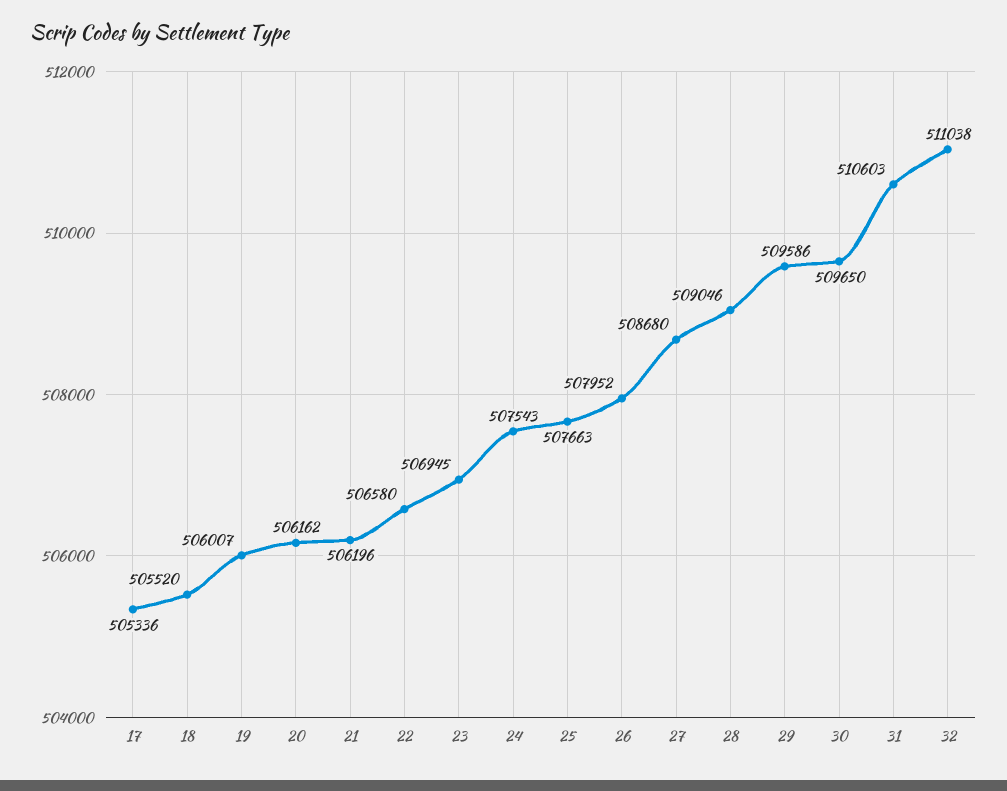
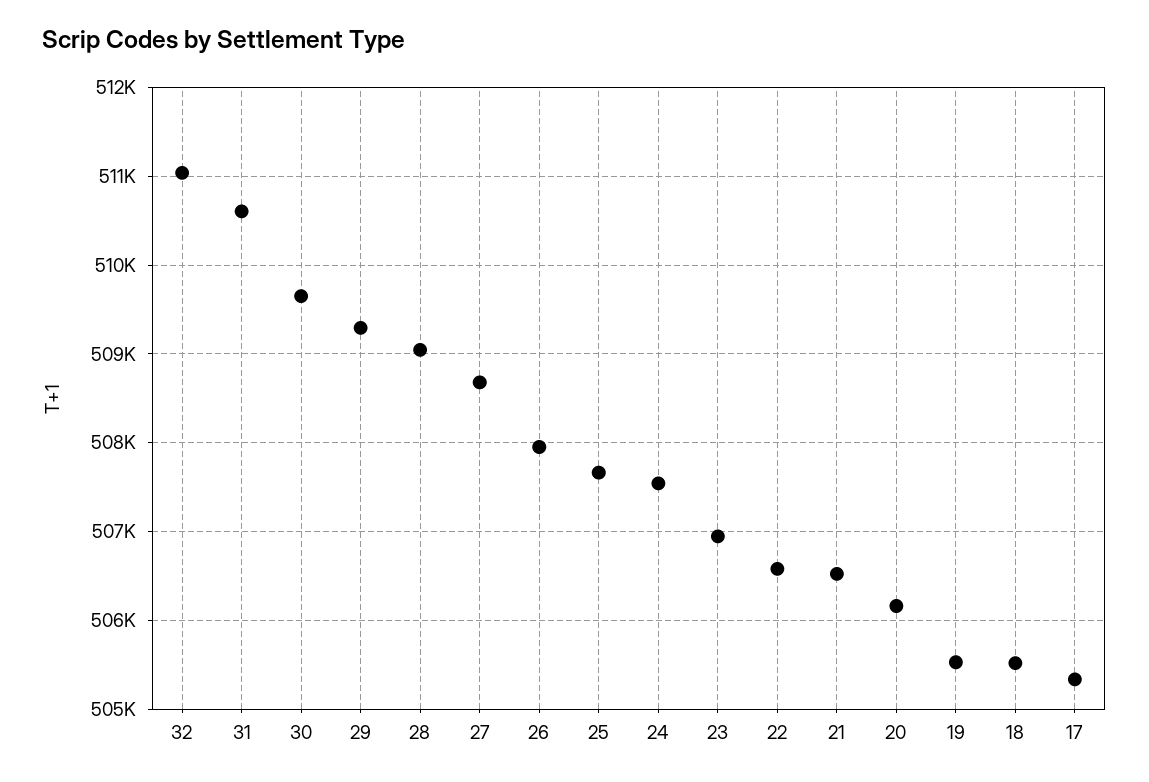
  {
    "17": 505336,
    "18": 505520,
-   "19": 506007,
+   "19": 505500,
    "20": 506162,
-   "21": 506196,
+   "21": 506500,
    "22": 506580,
    "23": 506945,
    "24": 507543,
    "25": 507663,
    "26": 507952,
    "27": 508680,
    "28": 509046,
-   "29": 509586,
+   "29": 509300,
    "30": 509650,
    "31": 510603,
    "32": 511038
  }

